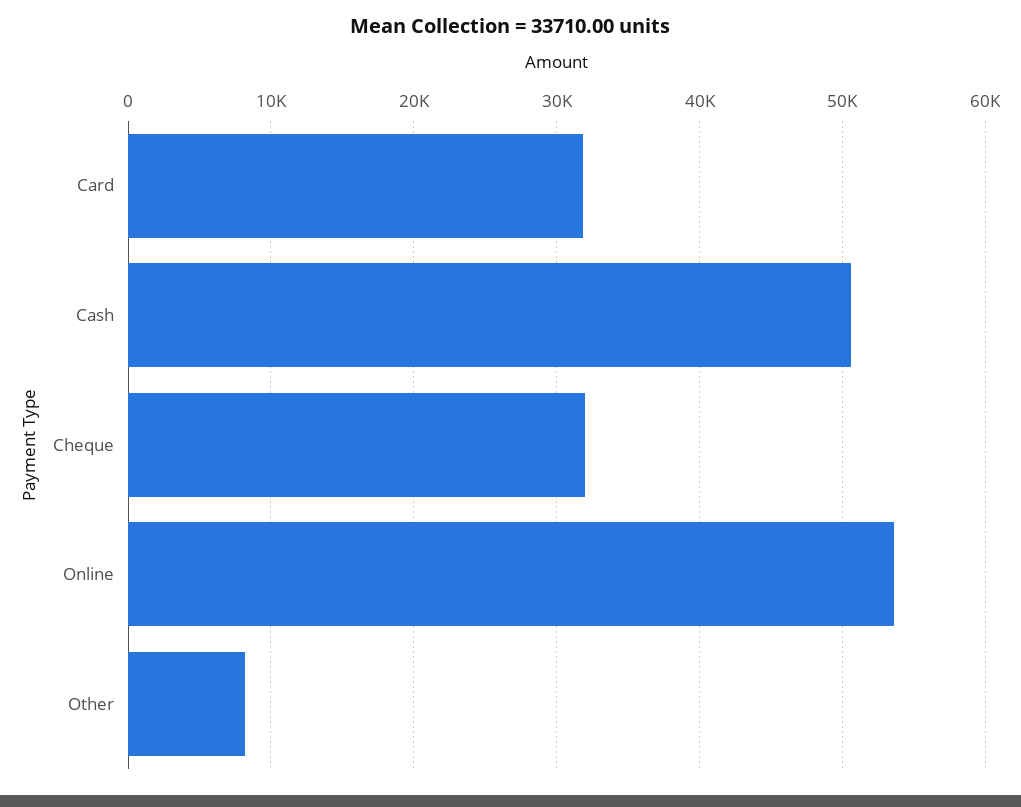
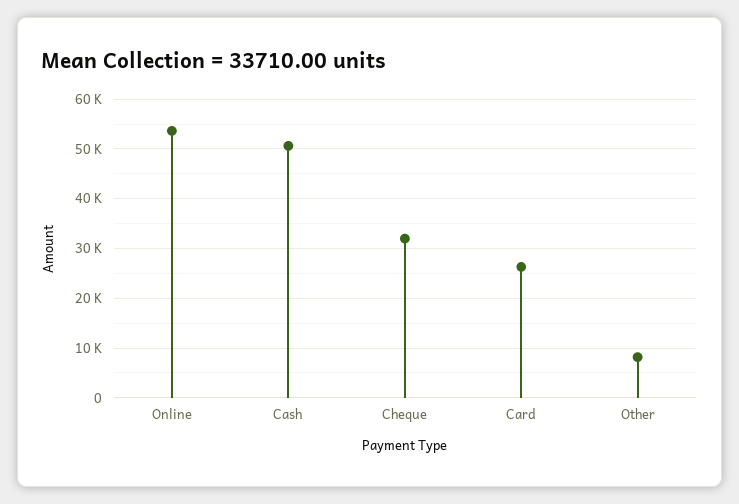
  {
-   "Card": 32000,
+   "Card": 26000,
    "Cash": 51000,
    "Cheque": 32000,
    "Online": 54000,
    "Other": 8000
  }

